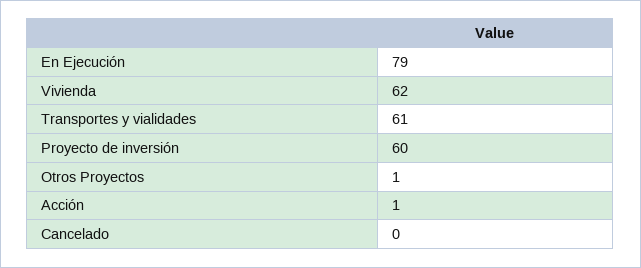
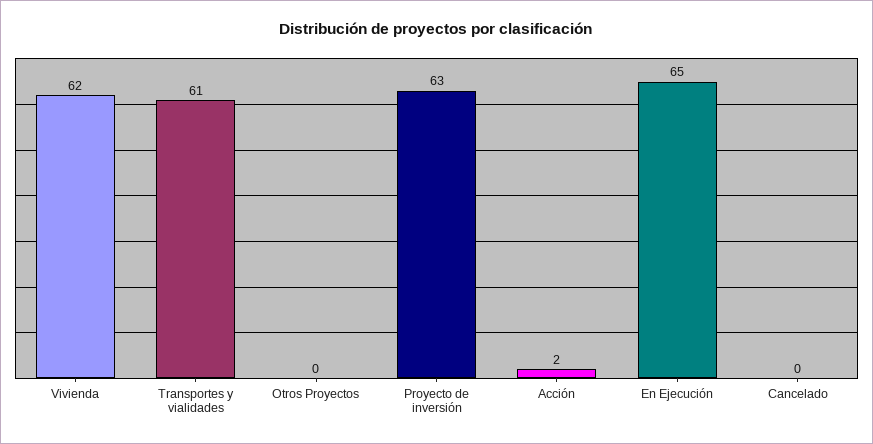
  {
-   "En Ejecución": 79,
+   "En Ejecución": 65,
    "Vivienda": 62,
    "Transportes y vialidades": 61,
-   "Proyecto de inversión": 60,
+   "Proyecto de inversión": 63,
-   "Otros Proyectos": 1,
+   "Otros Proyectos": 0,
-   "Acción": 1,
+   "Acción": 2,
    "Cancelado": 0
  }

